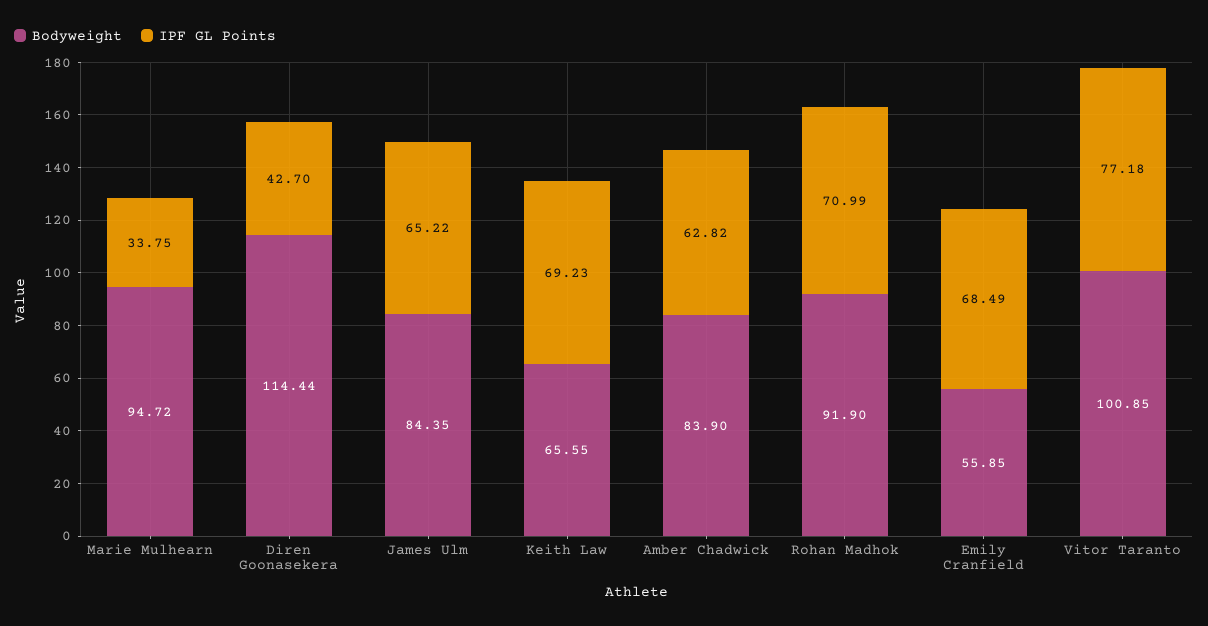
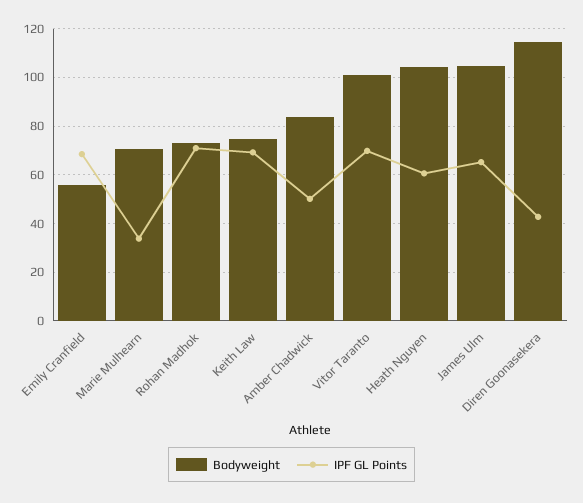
  {
    "Bodyweight": {
-     "Marie Mulhearn": 94.72,
+     "Marie Mulhearn": 70,
      "Diren Goonasekera": 114.44,
-     "James Ulm": 84.35,
+     "James Ulm": 105,
-     "Keith Law": 65.55,
+     "Keith Law": 75,
      "Amber Chadwick": 83.9,
-     "Rohan Madhok": 91.9,
+     "Rohan Madhok": 72.5,
      "Emily Cranfield": 55.85,
-     "Vitor Taranto": 100.85
+     "Vitor Taranto": 100.85,
+     "Heath Nguyen": 105
    },
    "IPF GL Points": {
      "Marie Mulhearn": 33.75,
      "Diren Goonasekera": 42.7,
      "James Ulm": 65.22,
      "Keith Law": 69.23,
-     "Amber Chadwick": 62.82,
+     "Amber Chadwick": 50,
      "Rohan Madhok": 70.99,
      "Emily Cranfield": 68.49,
-     "Vitor Taranto": 77.18
+     "Vitor Taranto": 70,
+     "Heath Nguyen": 60
    }
  }

